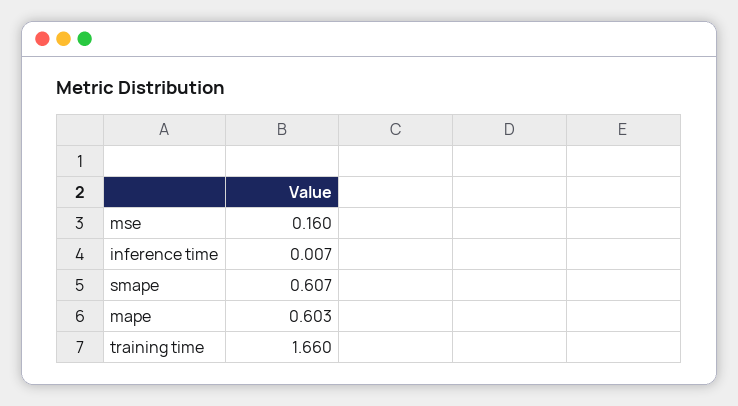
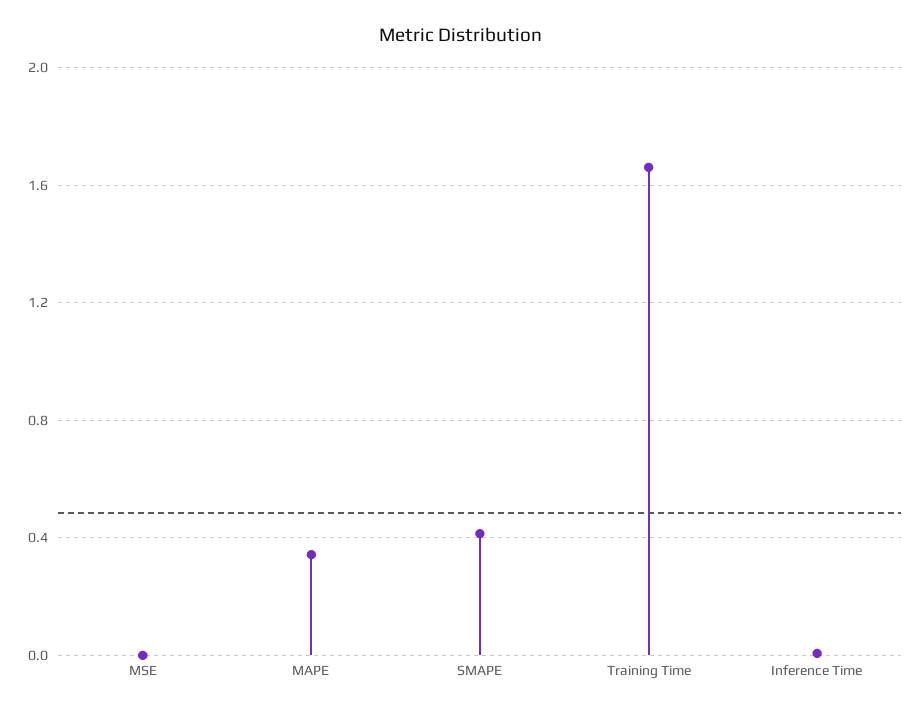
  {
-   "mse": 0.16,
+   "mse": 0,
    "inference time": 0.007,
-   "smape": 0.607,
+   "smape": 0.4,
-   "mape": 0.603,
+   "mape": 0.35,
    "training time": 1.66
  }

